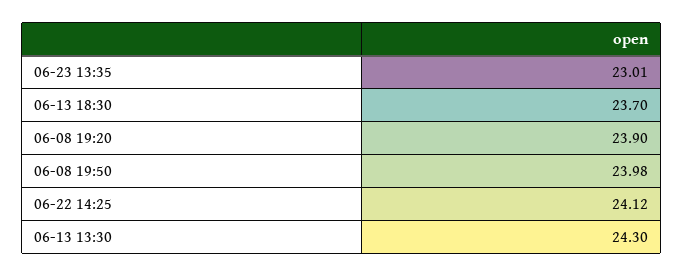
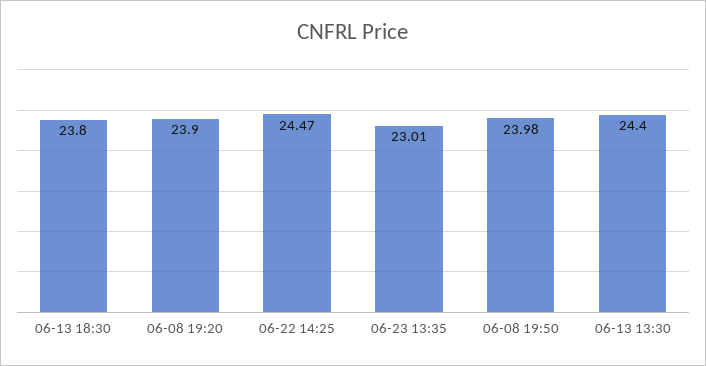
  {
    "06-23 13:35": 23.01,
-   "06-13 18:30": 23.7,
+   "06-13 18:30": 23.8,
    "06-08 19:20": 23.9,
    "06-08 19:50": 23.98,
-   "06-22 14:25": 24.12,
+   "06-22 14:25": 24.47,
-   "06-13 13:30": 24.3
+   "06-13 13:30": 24.4
  }

